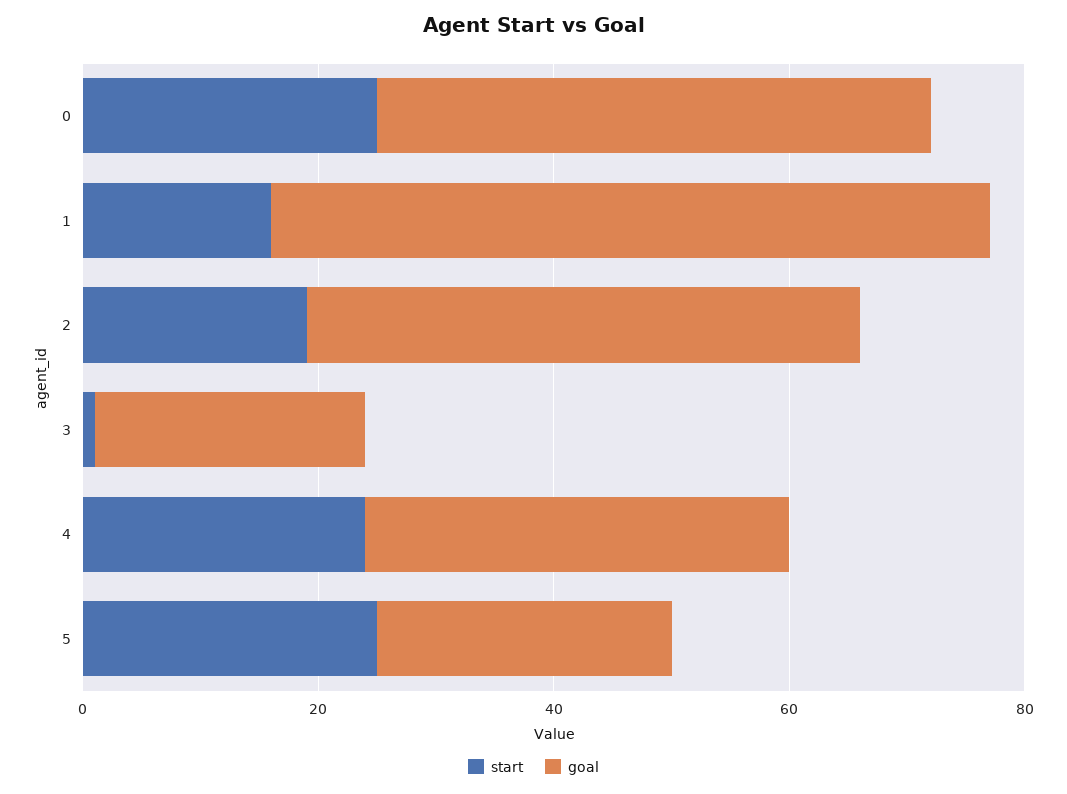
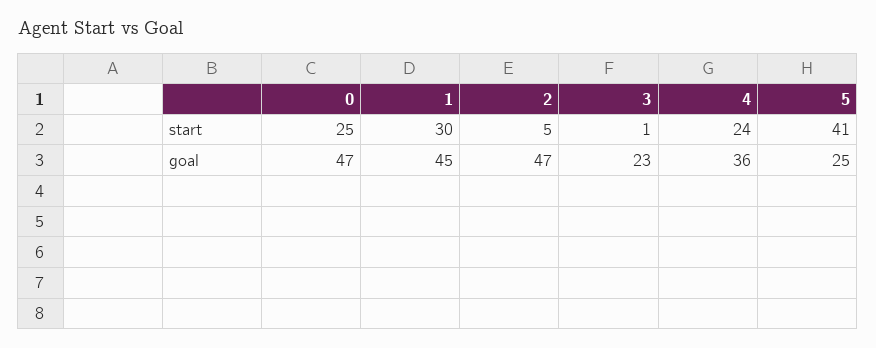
  {
    "start": {
      "0": 25,
-     "1": 15,
+     "1": 30,
-     "2": 20,
+     "2": 5,
      "3": 1,
      "4": 24,
-     "5": 25
+     "5": 41
    },
    "goal": {
      "0": 47,
-     "1": 60,
+     "1": 45,
      "2": 47,
      "3": 23,
      "4": 36,
      "5": 25
    }
  }

